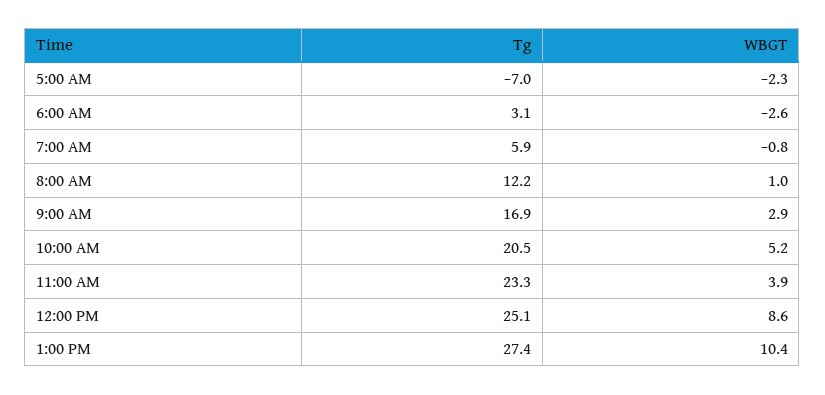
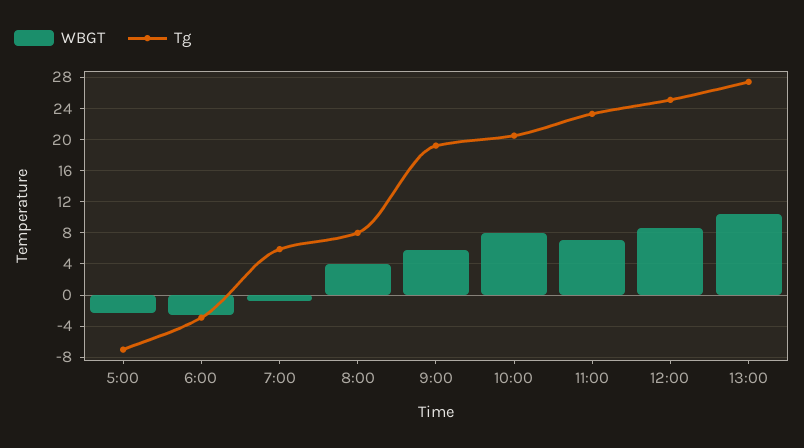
  {
    "Tg": {
      "5:00 AM": -7,
-     "6:00 AM": 3.1,
+     "6:00 AM": -3,
      "7:00 AM": 5.9,
-     "8:00 AM": 12.2,
+     "8:00 AM": 8,
-     "9:00 AM": 16.9,
+     "9:00 AM": 19,
      "10:00 AM": 20.5,
      "11:00 AM": 23.3,
      "12:00 PM": 25.1,
      "1:00 PM": 27.4
    },
    "WBGT": {
      "5:00 AM": -2.3,
      "6:00 AM": -2.6,
      "7:00 AM": -0.8,
-     "8:00 AM": 1,
+     "8:00 AM": 4,
-     "9:00 AM": 2.9,
+     "9:00 AM": 6,
-     "10:00 AM": 5.2,
+     "10:00 AM": 8,
-     "11:00 AM": 3.9,
+     "11:00 AM": 7,
      "12:00 PM": 8.6,
      "1:00 PM": 10.4
    }
  }

